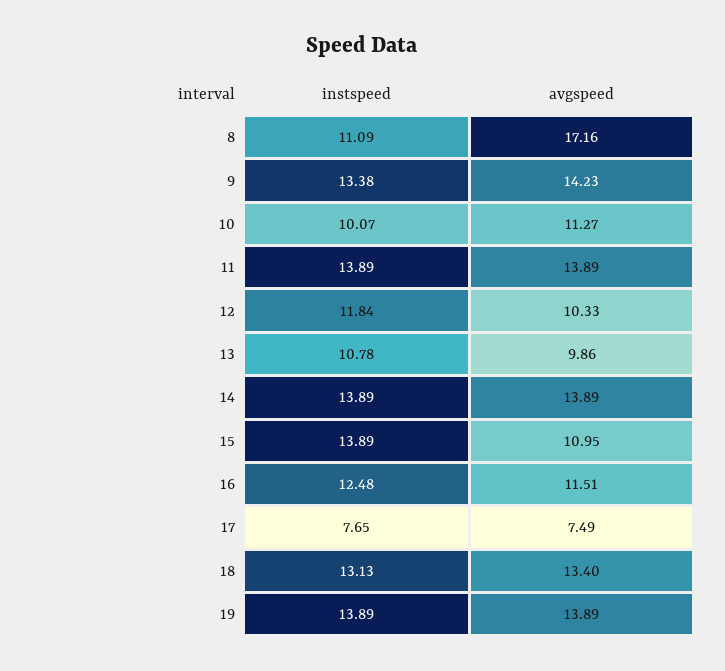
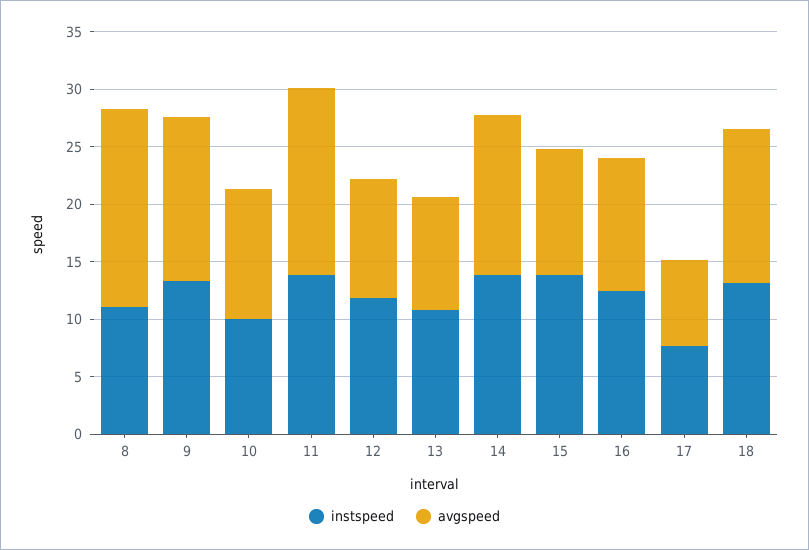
  {
    "instspeed": {
      "8": 11.09,
      "9": 13.38,
      "10": 10.07,
      "11": 13.89,
      "12": 11.84,
      "13": 10.78,
      "14": 13.89,
      "15": 13.89,
      "16": 12.48,
      "17": 7.65,
-     "18": 13.13,
+     "18": 13.13
-     "19": 13.89
    },
    "avgspeed": {
      "8": 17.16,
      "9": 14.23,
      "10": 11.27,
-     "11": 13.89,
+     "11": 16,
      "12": 10.33,
      "13": 9.86,
      "14": 13.89,
      "15": 10.95,
      "16": 11.51,
      "17": 7.49,
-     "18": 13.4,
+     "18": 13.4
-     "19": 13.89
    }
  }

